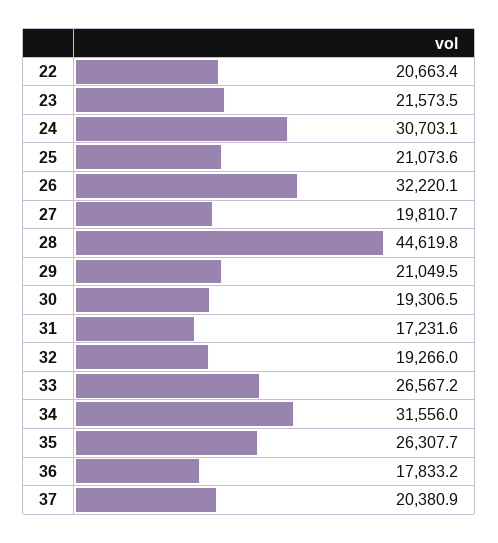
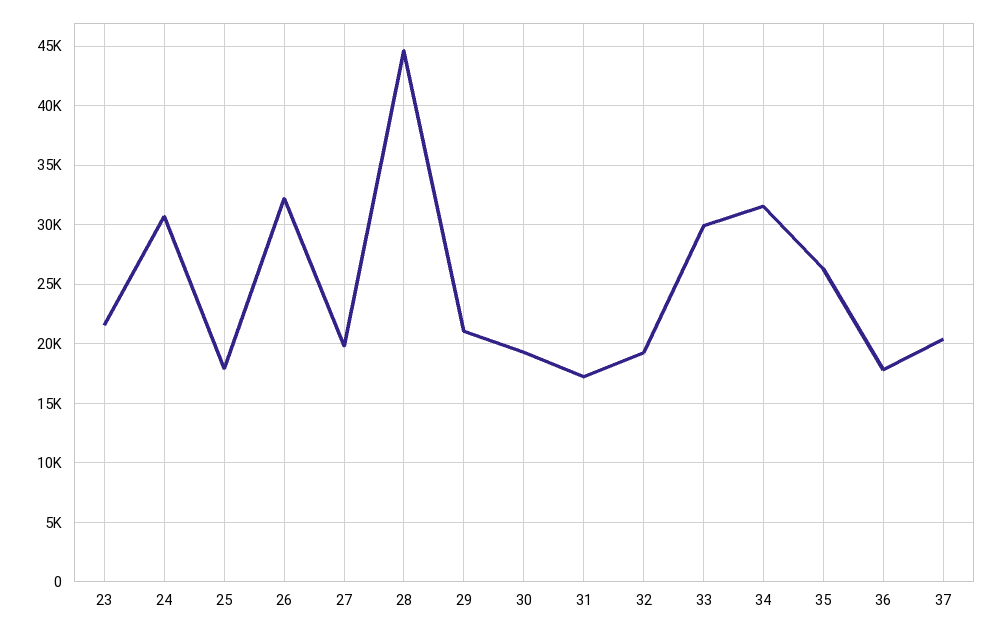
  {
-   "22": 20663.4,
    "23": 21573.5,
    "24": 30703.1,
-   "25": 21073.6,
+   "25": 18000,
    "26": 32220.1,
    "27": 19810.7,
    "28": 44619.8,
    "29": 21049.5,
    "30": 19306.5,
    "31": 17231.6,
    "32": 19266,
-   "33": 26567.2,
+   "33": 30000,
    "34": 31556,
    "35": 26307.7,
    "36": 17833.2,
    "37": 20380.9
  }

